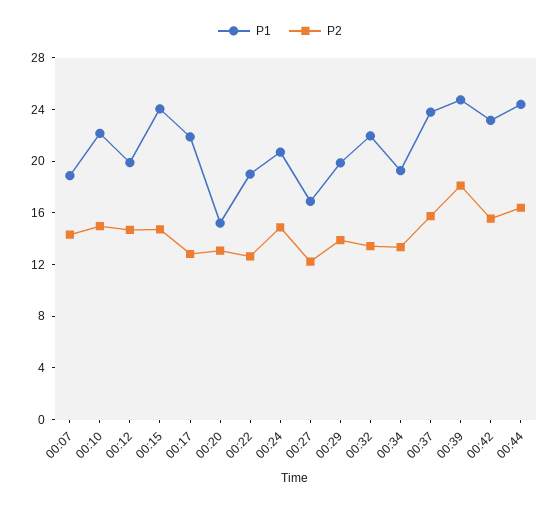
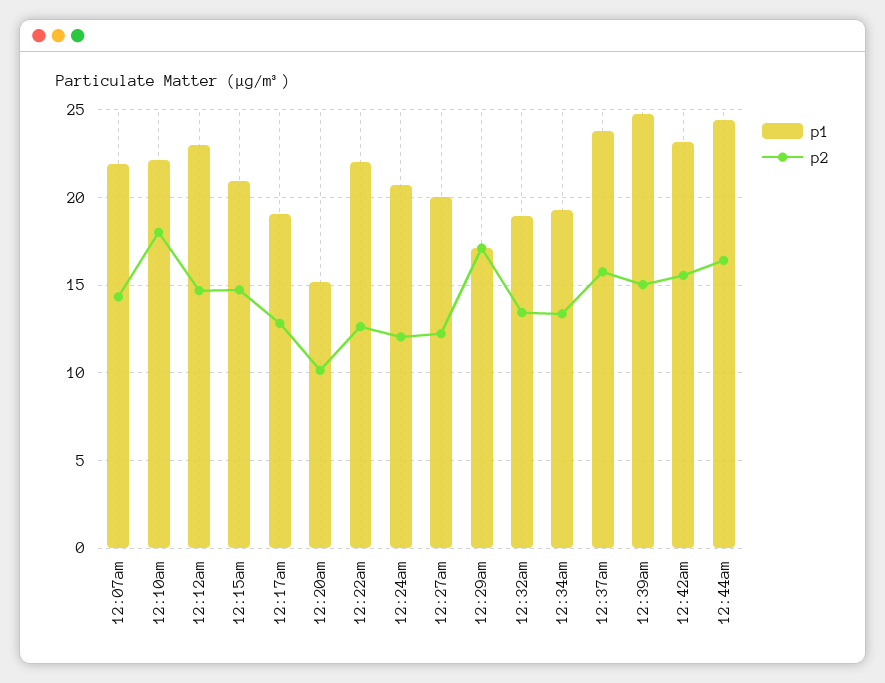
  {
    "P1": {
-     "00:07": 19,
+     "00:07": 22,
      "00:10": 22,
-     "00:12": 20,
+     "00:12": 23,
-     "00:15": 24,
+     "00:15": 21,
-     "00:17": 22,
+     "00:17": 19,
      "00:20": 15,
-     "00:22": 19,
+     "00:22": 22,
      "00:24": 20.5,
-     "00:27": 17,
+     "00:27": 20,
-     "00:29": 20,
+     "00:29": 17,
-     "00:32": 22,
+     "00:32": 19,
      "00:34": 19.5,
      "00:37": 24,
      "00:39": 25,
      "00:42": 23,
      "00:44": 24.5
    },
    "P2": {
      "00:07": 14.5,
-     "00:10": 15,
+     "00:10": 18,
      "00:12": 14.5,
      "00:15": 14.5,
      "00:17": 13,
-     "00:20": 13,
+     "00:20": 10,
      "00:22": 12.5,
-     "00:24": 15,
+     "00:24": 12,
      "00:27": 12,
-     "00:29": 14,
+     "00:29": 17,
      "00:32": 13.5,
      "00:34": 13.5,
      "00:37": 16,
-     "00:39": 18,
+     "00:39": 15,
      "00:42": 15.5,
      "00:44": 16.5
    }
  }

